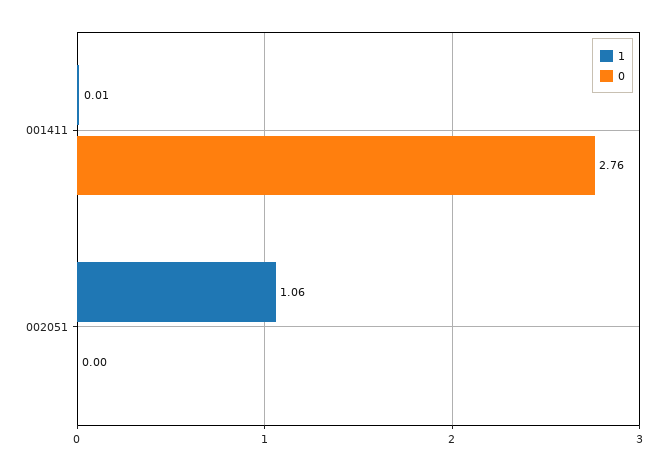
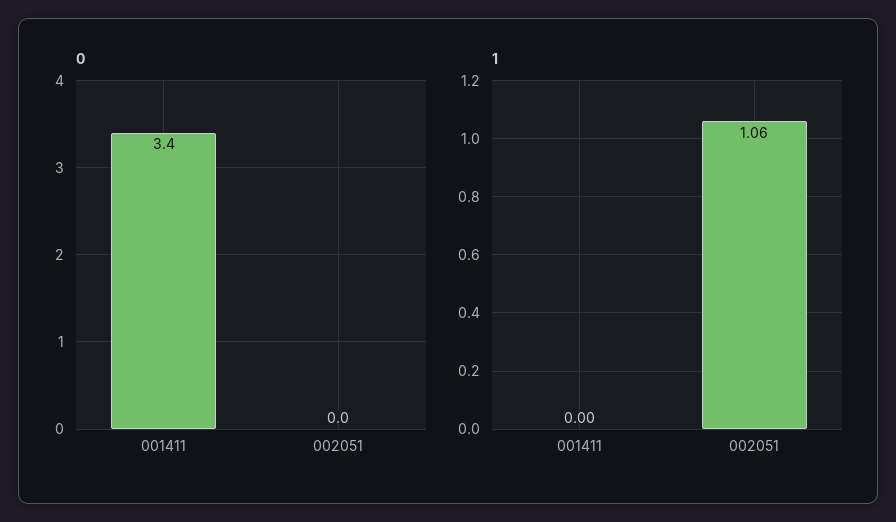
  {
    "1": {
-     "001411": 0.01,
+     "001411": 0,
      "002051": 1.06
    },
    "0": {
-     "001411": 2.76,
+     "001411": 3.4,
      "002051": 0
    }
  }

